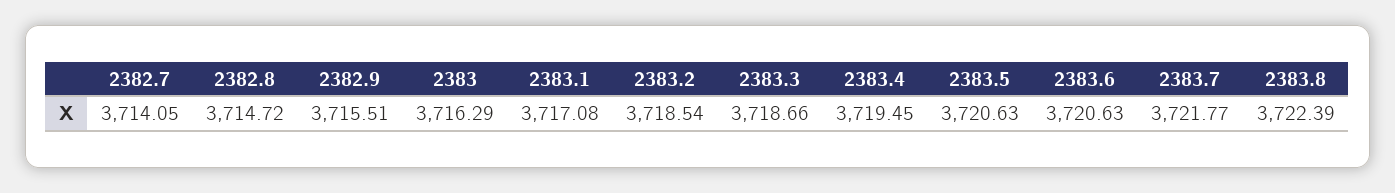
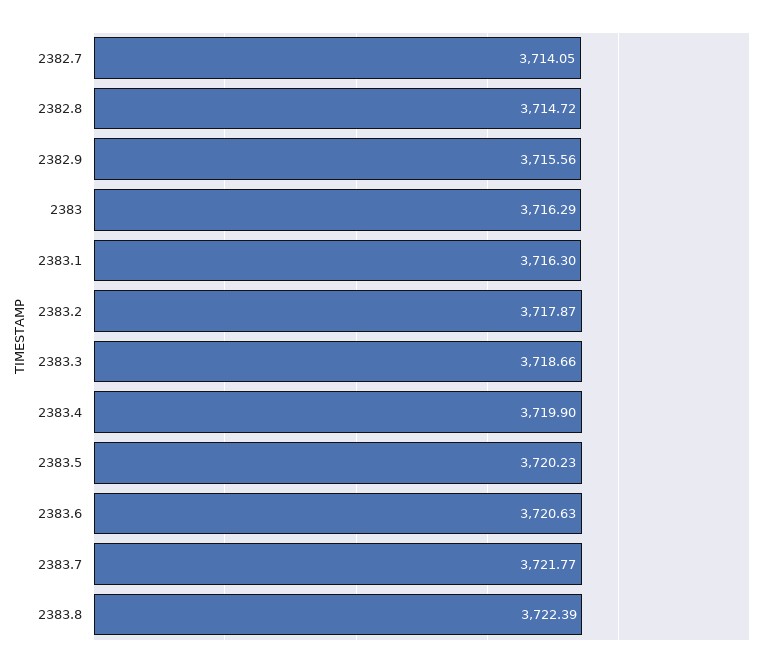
  {
    "2382.7": 3714.05,
    "2382.8": 3714.72,
-   "2382.9": 3715.51,
+   "2382.9": 3715.56,
    "2383": 3716.29,
-   "2383.1": 3717.08,
+   "2383.1": 3716.3,
-   "2383.2": 3718.54,
+   "2383.2": 3717.87,
    "2383.3": 3718.66,
-   "2383.4": 3719.45,
+   "2383.4": 3719.9,
-   "2383.5": 3720.63,
+   "2383.5": 3720.23,
    "2383.6": 3720.63,
    "2383.7": 3721.77,
    "2383.8": 3722.39
  }

